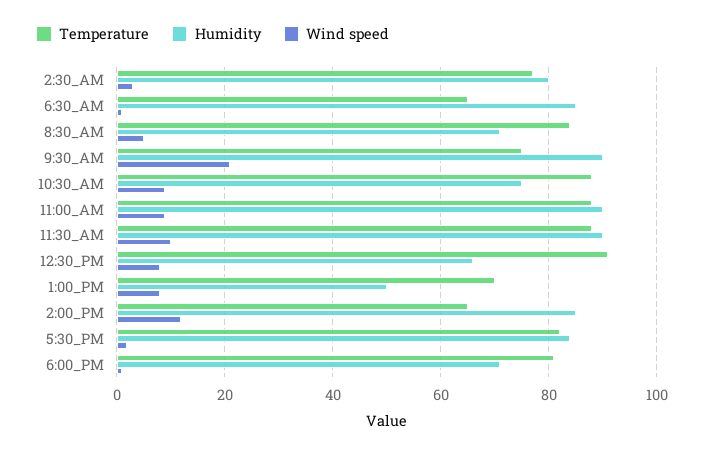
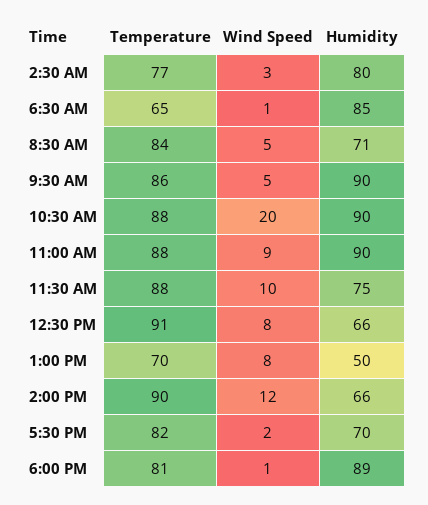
  {
    "Temperature": {
      "2:30_AM": 77,
      "6:30_AM": 65,
      "8:30_AM": 84,
-     "9:30_AM": 75,
+     "9:30_AM": 86,
      "10:30_AM": 88,
      "11:00_AM": 88,
      "11:30_AM": 88,
      "12:30_PM": 91,
      "1:00_PM": 70,
-     "2:00_PM": 65,
+     "2:00_PM": 90,
      "5:30_PM": 82,
      "6:00_PM": 81
    },
    "Humidity": {
      "2:30_AM": 80,
      "6:30_AM": 85,
      "8:30_AM": 71,
      "9:30_AM": 90,
-     "10:30_AM": 75,
+     "10:30_AM": 90,
      "11:00_AM": 90,
-     "11:30_AM": 90,
+     "11:30_AM": 75,
      "12:30_PM": 66,
      "1:00_PM": 50,
-     "2:00_PM": 85,
+     "2:00_PM": 66,
-     "5:30_PM": 85,
+     "5:30_PM": 70,
-     "6:00_PM": 70
+     "6:00_PM": 89
    },
    "Wind speed": {
      "2:30_AM": 3,
      "6:30_AM": 1,
      "8:30_AM": 5,
-     "9:30_AM": 20,
+     "9:30_AM": 5,
-     "10:30_AM": 10,
+     "10:30_AM": 20,
      "11:00_AM": 9,
      "11:30_AM": 10,
      "12:30_PM": 8,
      "1:00_PM": 8,
      "2:00_PM": 12,
      "5:30_PM": 2,
      "6:00_PM": 1
    }
  }

